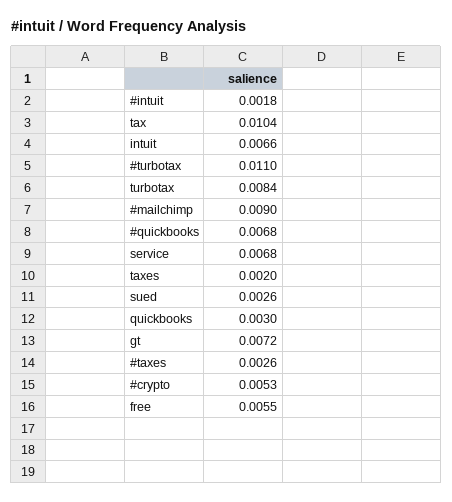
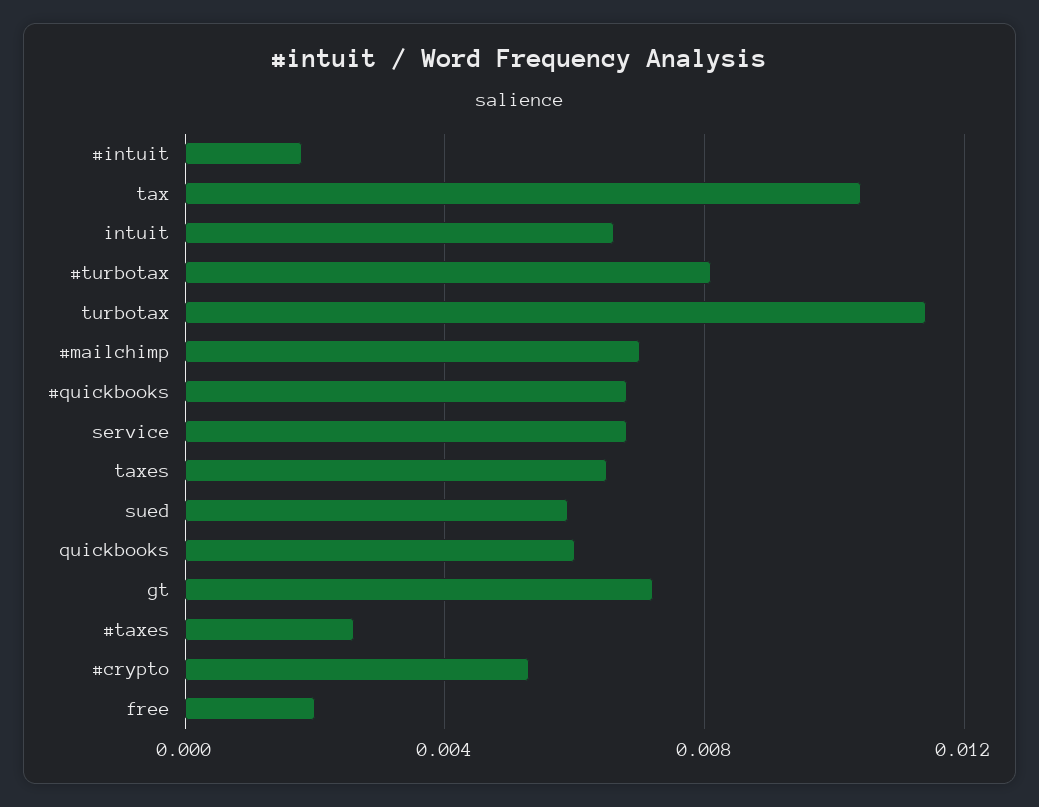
  {
    "#intuit": 0.0018,
    "tax": 0.0104,
    "intuit": 0.0066,
-   "#turbotax": 0.011,
+   "#turbotax": 0.008,
-   "turbotax": 0.0084,
+   "turbotax": 0.0115,
-   "#mailchimp": 0.009,
+   "#mailchimp": 0.007,
    "#quickbooks": 0.0068,
    "service": 0.0068,
-   "taxes": 0.002,
+   "taxes": 0.0065,
-   "sued": 0.0026,
+   "sued": 0.006,
-   "quickbooks": 0.003,
+   "quickbooks": 0.006,
    "gt": 0.0072,
    "#taxes": 0.0026,
    "#crypto": 0.0053,
-   "free": 0.0055
+   "free": 0.002
  }

